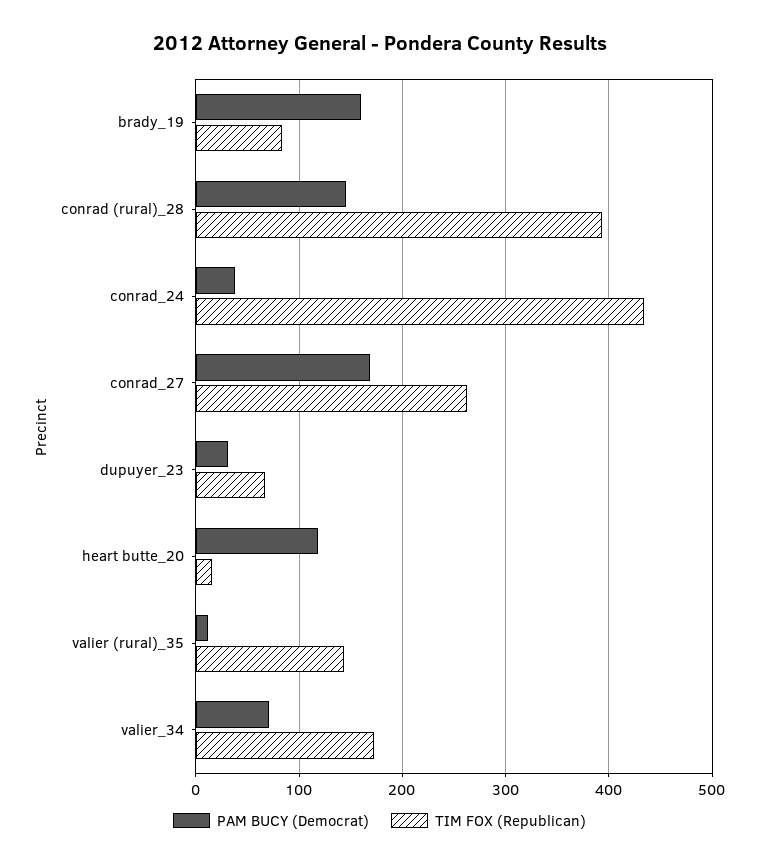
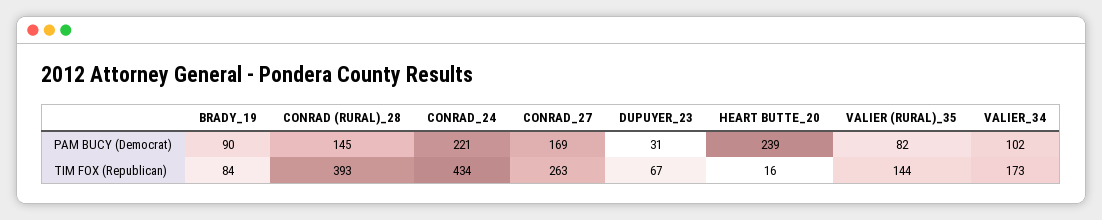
  {
    "PAM BUCY (Democrat)": {
-     "brady_19": 160,
+     "brady_19": 90,
      "conrad (rural)_28": 145,
-     "conrad_24": 40,
+     "conrad_24": 221,
      "conrad_27": 169,
      "dupuyer_23": 31,
-     "heart butte_20": 120,
+     "heart butte_20": 239,
-     "valier (rural)_35": 10,
+     "valier (rural)_35": 82,
-     "valier_34": 70
+     "valier_34": 102
    },
    "TIM FOX (Republican)": {
      "brady_19": 84,
      "conrad (rural)_28": 393,
      "conrad_24": 434,
      "conrad_27": 263,
      "dupuyer_23": 67,
      "heart butte_20": 16,
      "valier (rural)_35": 144,
      "valier_34": 173
    }
  }

